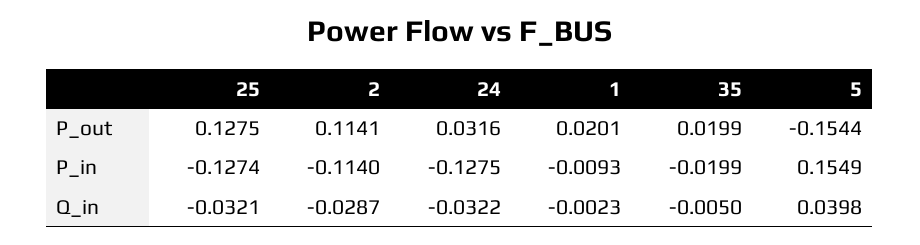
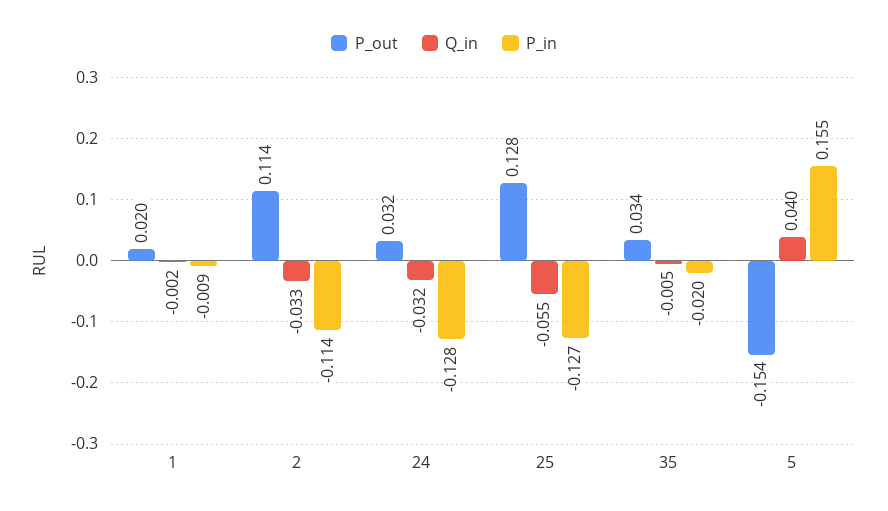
  {
    "P_out": {
      "25": 0.1275,
      "2": 0.1141,
      "24": 0.0316,
      "1": 0.0201,
-     "35": 0.0199,
+     "35": 0.034,
      "5": -0.1544
    },
    "P_in": {
      "25": -0.1274,
      "2": -0.114,
      "24": -0.1275,
      "1": -0.0093,
      "35": -0.0199,
      "5": 0.1549
    },
    "Q_in": {
-     "25": -0.0321,
+     "25": -0.055,
-     "2": -0.0287,
+     "2": -0.033,
      "24": -0.0322,
      "1": -0.0023,
      "35": -0.005,
      "5": 0.0398
    }
  }

